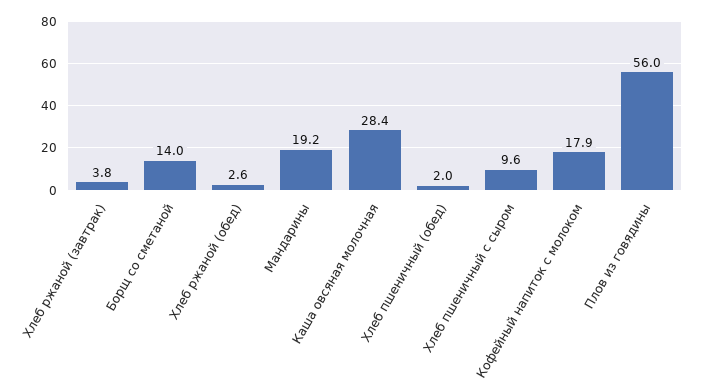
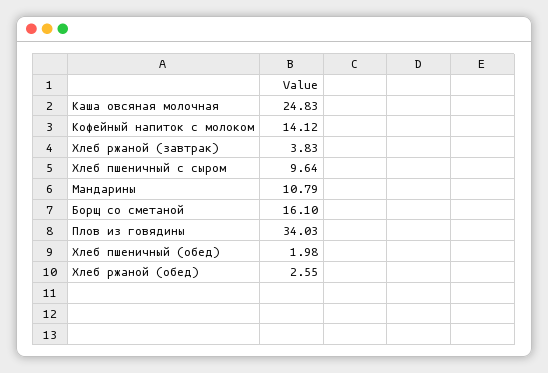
  {
    "Хлеб ржаной (завтрак)": 3.83,
-   "Борщ со сметаной": 14,
+   "Борщ со сметаной": 16.1,
    "Хлеб ржаной (обед)": 2.55,
-   "Мандарины": 19.2,
+   "Мандарины": 10.79,
-   "Каша овсяная молочная": 28.4,
+   "Каша овсяная молочная": 24.83,
    "Хлеб пшеничный (обед)": 1.98,
    "Хлеб пшеничный с сыром": 9.64,
-   "Кофейный напиток с молоком": 17.9,
+   "Кофейный напиток с молоком": 14.12,
-   "Плов из говядины": 56
+   "Плов из говядины": 34.03
  }

